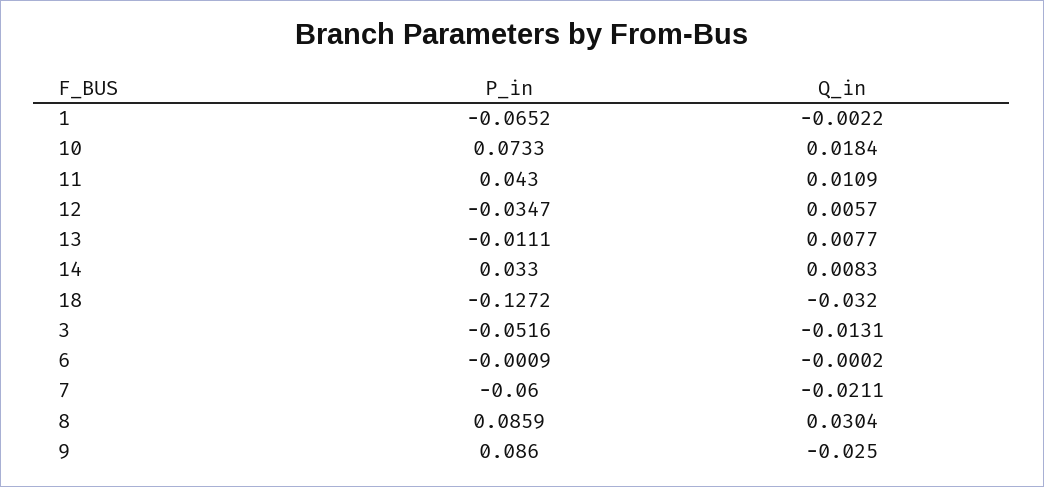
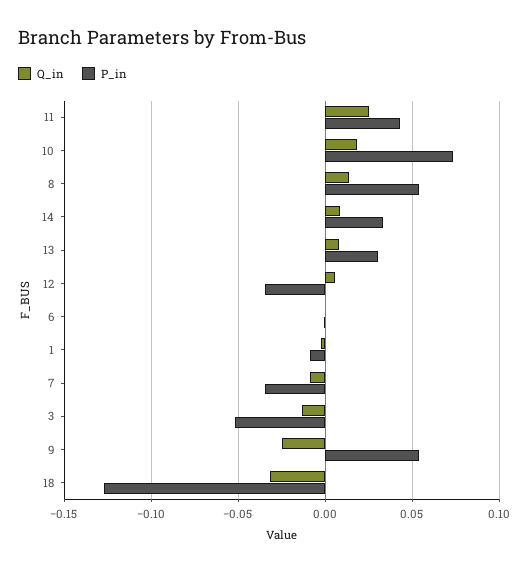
  {
    "P_in": {
-     "1": -0.0652,
+     "1": -0.01,
      "10": 0.0733,
      "11": 0.043,
      "12": -0.0347,
-     "13": -0.0111,
+     "13": 0.03,
      "14": 0.033,
      "18": -0.1272,
      "3": -0.0516,
      "6": -0.0009,
-     "7": -0.06,
+     "7": -0.035,
-     "8": 0.0859,
+     "8": 0.055,
-     "9": 0.086
+     "9": 0.055
    },
    "Q_in": {
      "1": -0.0022,
      "10": 0.0184,
-     "11": 0.0109,
+     "11": 0.025,
      "12": 0.0057,
      "13": 0.0077,
      "14": 0.0083,
      "18": -0.032,
      "3": -0.0131,
      "6": -0.0002,
-     "7": -0.0211,
+     "7": -0.01,
-     "8": 0.0304,
+     "8": 0.015,
      "9": -0.025
    }
  }

